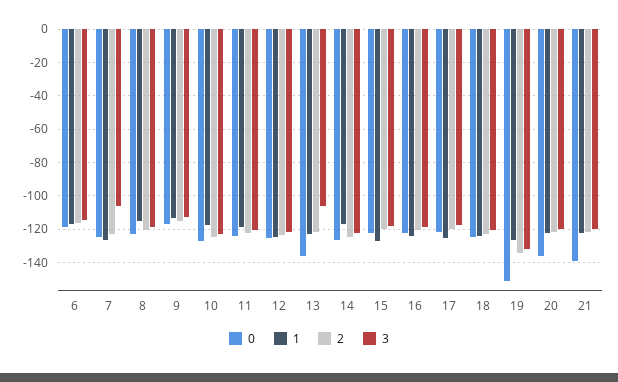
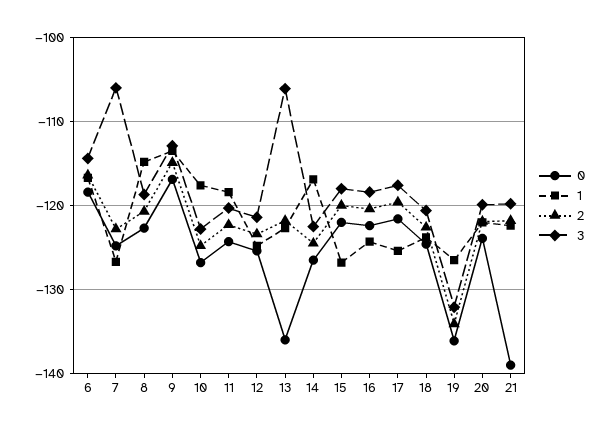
  {
    "0": {
      "6": -118,
      "7": -125,
      "8": -123,
      "9": -117,
      "10": -127,
      "11": -124,
      "12": -125,
      "13": -136,
      "14": -127,
      "15": -122,
      "16": -122,
      "17": -122,
      "18": -125,
-     "19": -150,
+     "19": -136,
-     "20": -135,
+     "20": -124,
      "21": -139
    },
    "1": {
      "6": -117,
      "7": -127,
      "8": -115,
      "9": -114,
      "10": -118,
      "11": -118,
      "12": -125,
      "13": -123,
      "14": -117,
      "15": -127,
      "16": -124,
      "17": -125,
      "18": -124,
      "19": -127,
      "20": -122,
      "21": -122
    },
    "2": {
      "6": -116,
      "7": -123,
      "8": -121,
      "9": -115,
      "10": -125,
      "11": -122,
      "12": -123,
      "13": -122,
      "14": -125,
      "15": -120,
      "16": -120,
      "17": -120,
      "18": -123,
      "19": -134,
      "20": -122,
      "21": -122
    },
    "3": {
      "6": -114,
      "7": -106,
      "8": -119,
      "9": -113,
      "10": -123,
      "11": -120,
      "12": -121,
      "13": -106,
      "14": -123,
      "15": -118,
      "16": -118,
      "17": -118,
      "18": -121,
      "19": -132,
      "20": -120,
      "21": -120
    }
  }

